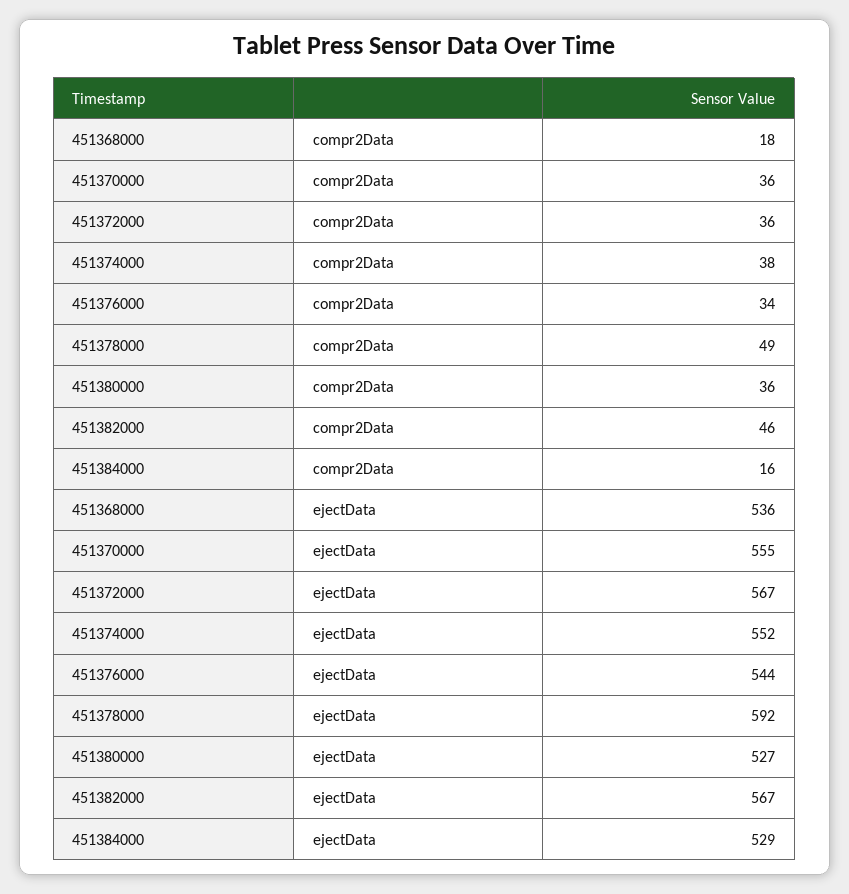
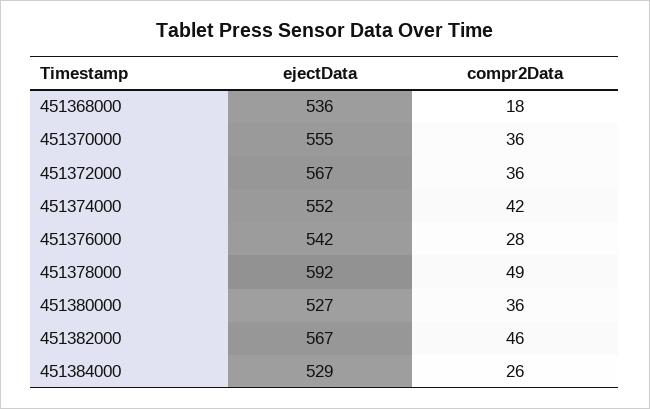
  {
    "451368000": {
      "compr2Data": 18,
      "ejectData": 536
    },
    "451370000": {
      "compr2Data": 36,
      "ejectData": 555
    },
    "451372000": {
      "compr2Data": 36,
      "ejectData": 567
    },
    "451374000": {
-     "compr2Data": 38,
+     "compr2Data": 42,
      "ejectData": 552
    },
    "451376000": {
-     "compr2Data": 34,
+     "compr2Data": 28,
-     "ejectData": 544
+     "ejectData": 542
    },
    "451378000": {
      "compr2Data": 49,
      "ejectData": 592
    },
    "451380000": {
      "compr2Data": 36,
      "ejectData": 527
    },
    "451382000": {
      "compr2Data": 46,
      "ejectData": 567
    },
    "451384000": {
-     "compr2Data": 16,
+     "compr2Data": 26,
      "ejectData": 529
    }
  }

